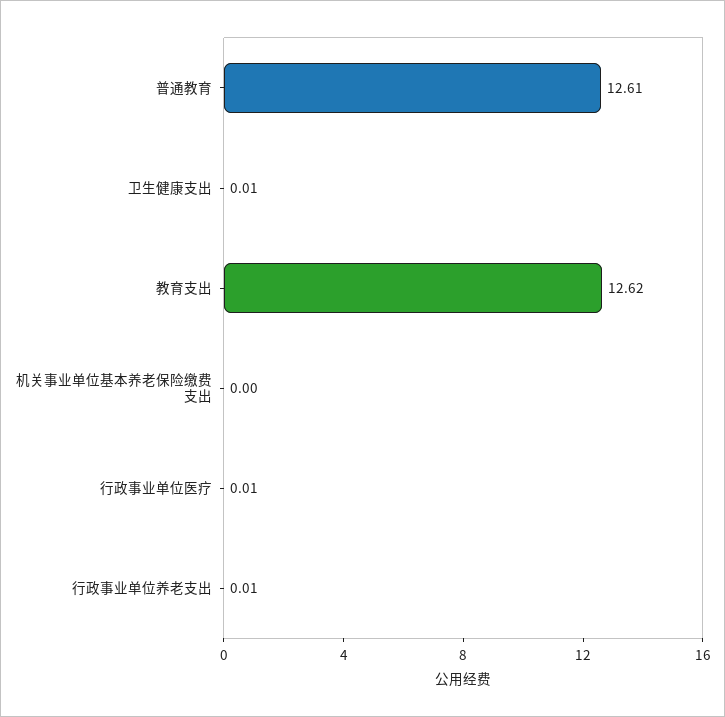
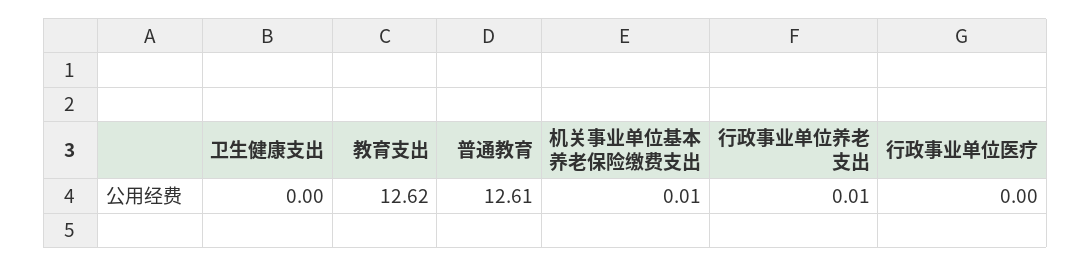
  {
    "普通教育": 12.61,
-   "卫生健康支出": 0.01,
+   "卫生健康支出": 0,
    "教育支出": 12.62,
-   "机关事业单位基本养老保险缴费支出": 0,
+   "机关事业单位基本养老保险缴费支出": 0.01,
-   "行政事业单位医疗": 0.01,
+   "行政事业单位医疗": 0,
    "行政事业单位养老支出": 0.01
  }

